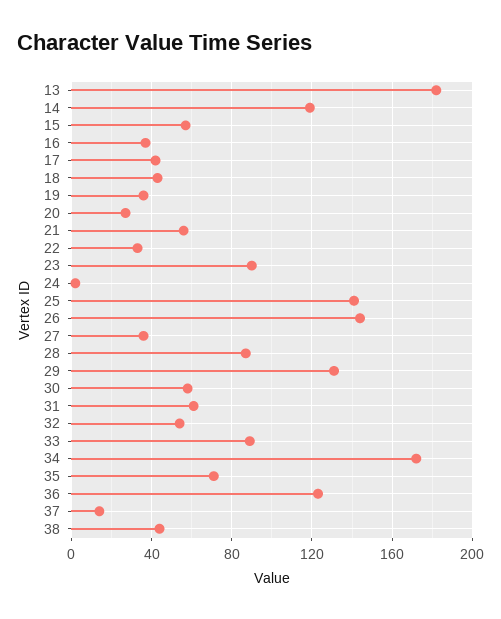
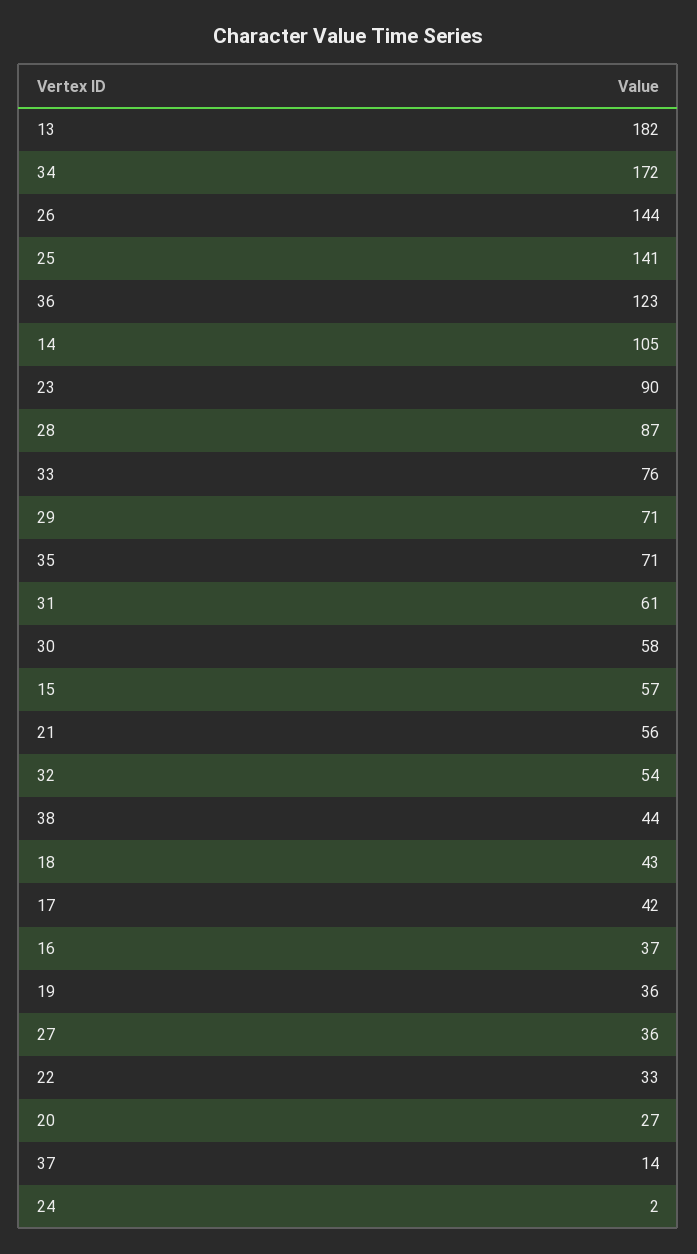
  {
    "13": 182,
-   "14": 120,
+   "14": 105,
    "15": 57,
    "16": 37,
    "17": 42,
    "18": 43,
    "19": 36,
    "20": 27,
    "21": 56,
    "22": 33,
    "23": 90,
    "24": 2,
    "25": 141,
    "26": 144,
    "27": 36,
    "28": 87,
-   "29": 130,
+   "29": 71,
    "30": 58,
    "31": 61,
    "32": 54,
-   "33": 90,
+   "33": 76,
    "34": 172,
    "35": 71,
    "36": 123,
    "37": 14,
    "38": 44
  }

